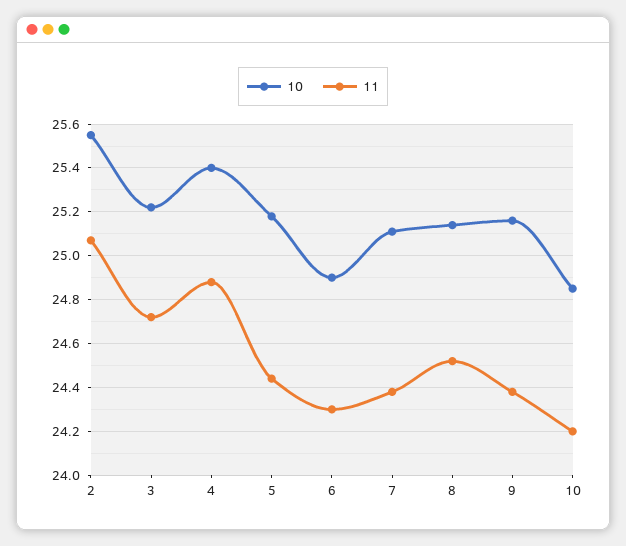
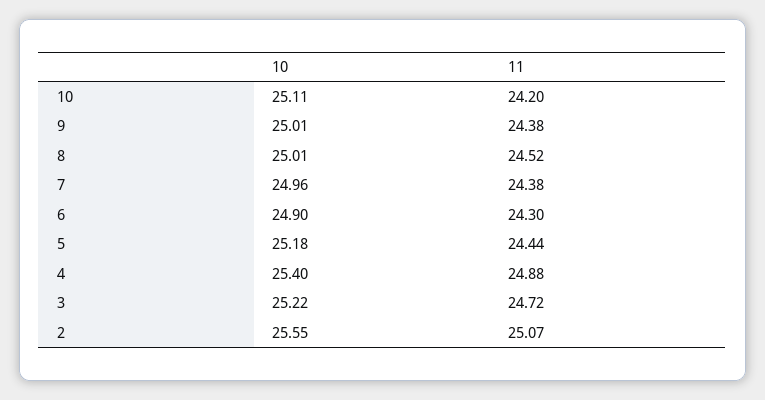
  {
    "10": {
      "2": 25.55,
      "3": 25.22,
      "4": 25.4,
      "5": 25.18,
      "6": 24.9,
-     "7": 25.1,
+     "7": 24.96,
-     "8": 25.15,
+     "8": 25.01,
-     "9": 25.15,
+     "9": 25.01,
-     "10": 24.85
+     "10": 25.11
    },
    "11": {
      "2": 25.07,
      "3": 24.72,
      "4": 24.88,
      "5": 24.44,
      "6": 24.3,
      "7": 24.38,
      "8": 24.52,
      "9": 24.38,
      "10": 24.2
    }
  }

